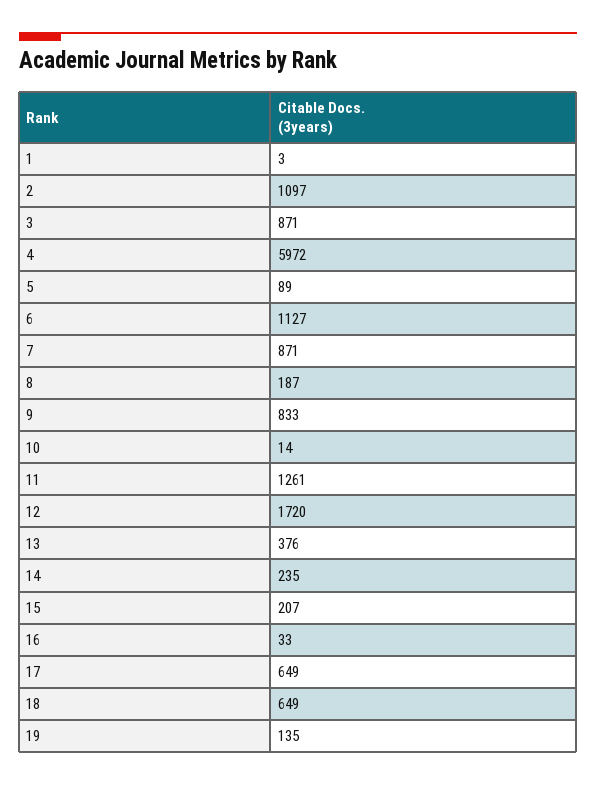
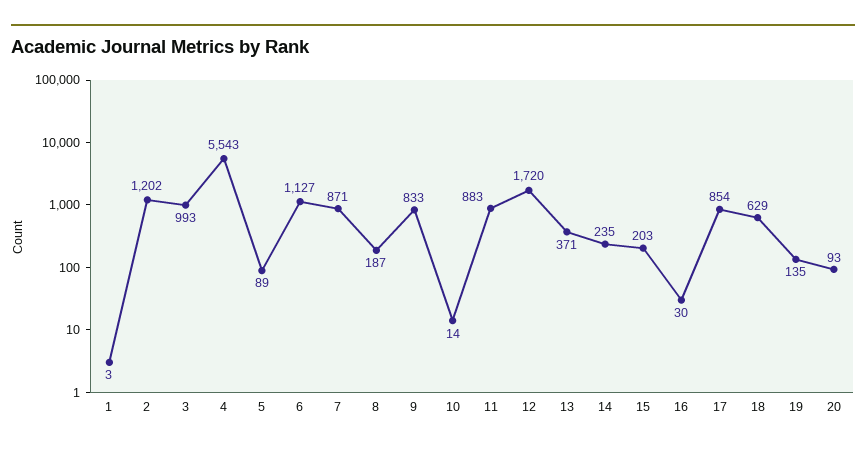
  {
    "1": 3,
-   "2": 1097,
+   "2": 1202,
-   "3": 871,
+   "3": 993,
-   "4": 5972,
+   "4": 5543,
    "5": 89,
    "6": 1127,
    "7": 871,
    "8": 187,
    "9": 833,
    "10": 14,
-   "11": 1261,
+   "11": 883,
    "12": 1720,
-   "13": 376,
+   "13": 371,
    "14": 235,
-   "15": 207,
+   "15": 203,
-   "16": 33,
+   "16": 30,
-   "17": 649,
+   "17": 854,
-   "18": 649,
+   "18": 629,
-   "19": 135
+   "19": 135,
+   "20": 93
  }

